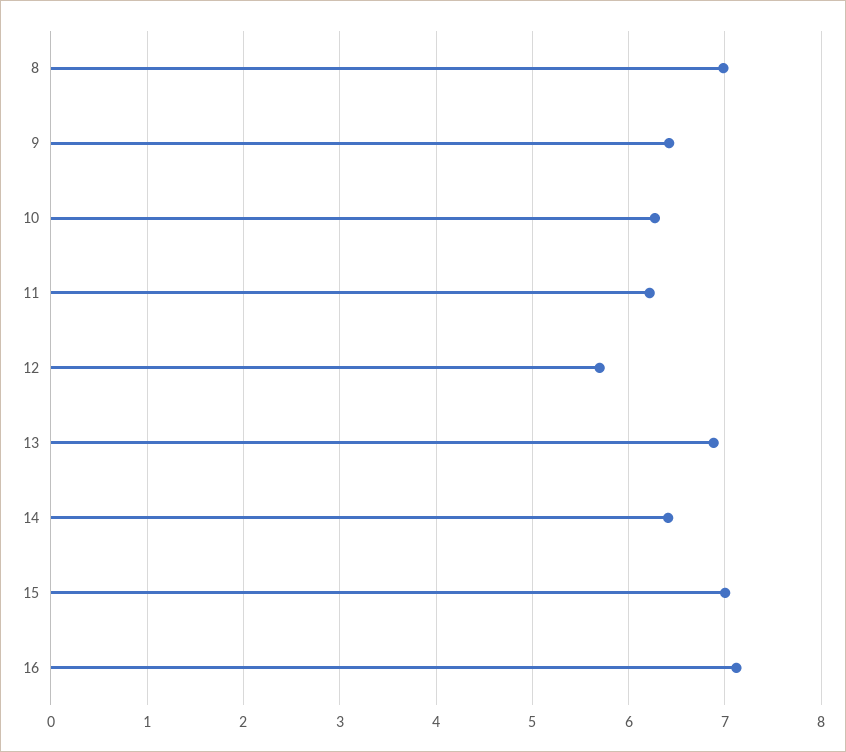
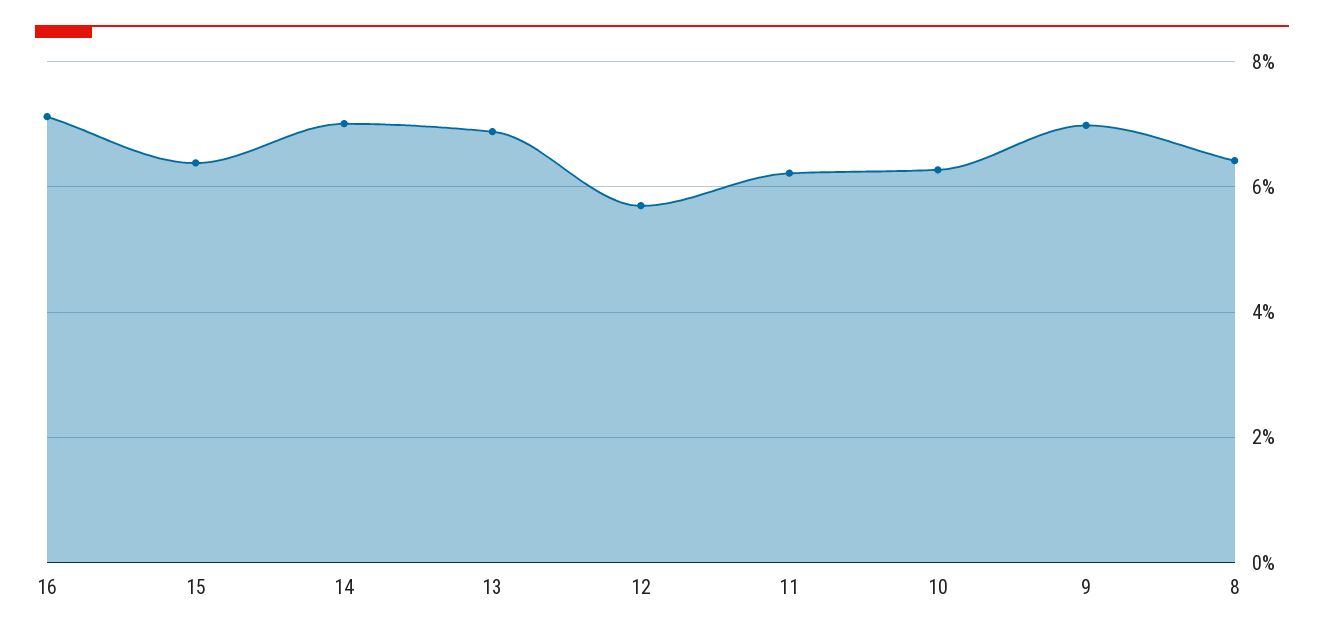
  {
-   "8": 7,
+   "8": 6.4,
-   "9": 6.4,
+   "9": 7,
    "10": 6.3,
    "11": 6.2,
    "12": 5.7,
    "13": 6.9,
-   "14": 6.4,
+   "14": 7,
-   "15": 7,
+   "15": 6.4,
    "16": 7.1
  }

